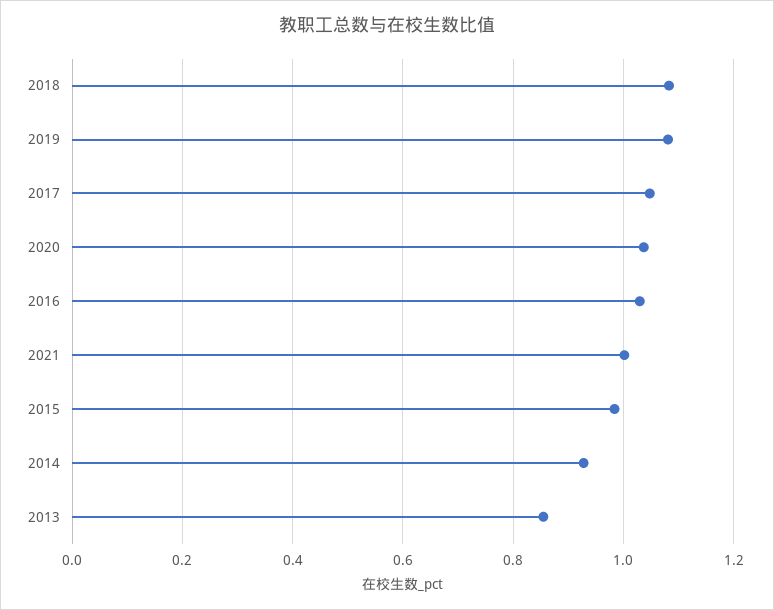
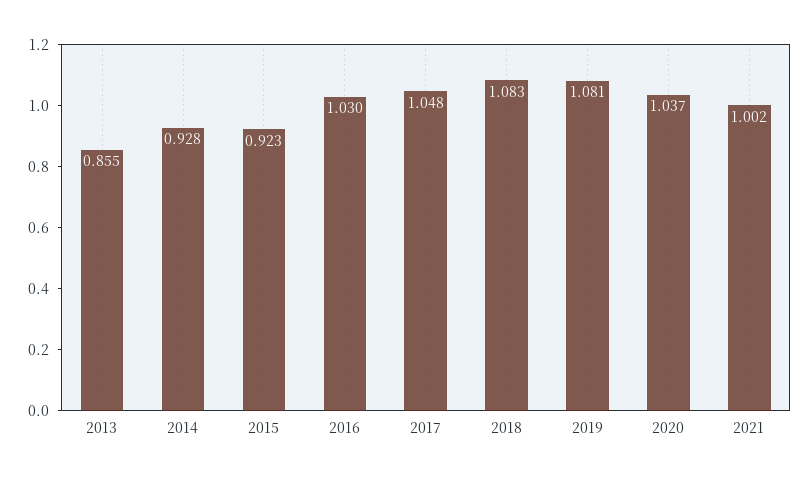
  {
    "2018": 1.083,
    "2019": 1.081,
    "2017": 1.048,
    "2020": 1.037,
    "2016": 1.03,
    "2021": 1.002,
-   "2015": 0.98,
+   "2015": 0.923,
    "2014": 0.928,
    "2013": 0.855
  }

